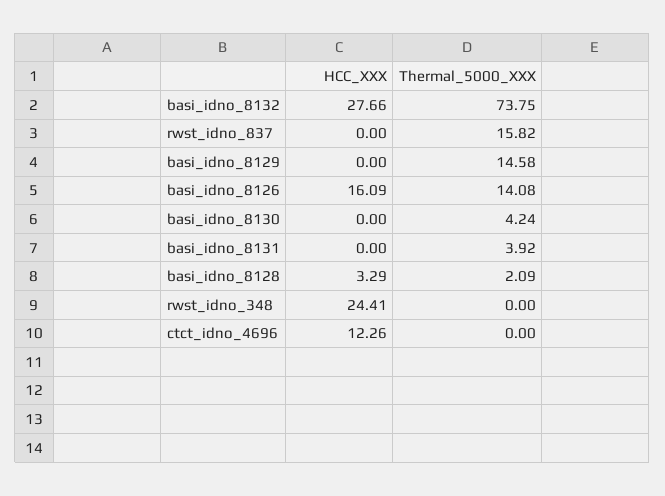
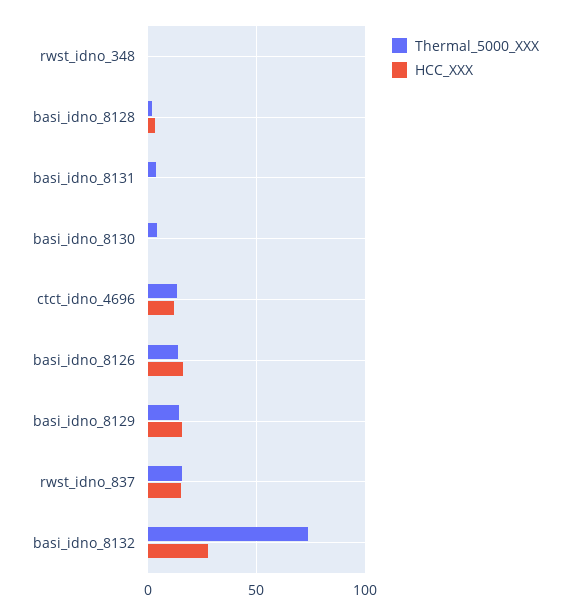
  {
    "HCC_XXX": {
      "basi_idno_8132": 27.66,
-     "rwst_idno_837": 0,
+     "rwst_idno_837": 15,
-     "basi_idno_8129": 0,
+     "basi_idno_8129": 15,
      "basi_idno_8126": 16.09,
      "basi_idno_8130": 0,
      "basi_idno_8131": 0,
      "basi_idno_8128": 3.29,
-     "rwst_idno_348": 24.41,
+     "rwst_idno_348": 0,
      "ctct_idno_4696": 12.26
    },
    "Thermal_5000_XXX": {
      "basi_idno_8132": 73.75,
      "rwst_idno_837": 15.82,
      "basi_idno_8129": 14.58,
      "basi_idno_8126": 14.08,
      "basi_idno_8130": 4.24,
      "basi_idno_8131": 3.92,
      "basi_idno_8128": 2.09,
      "rwst_idno_348": 0,
-     "ctct_idno_4696": 0
+     "ctct_idno_4696": 15
    }
  }

